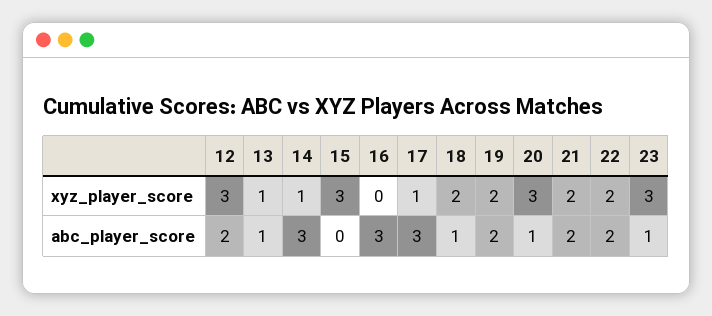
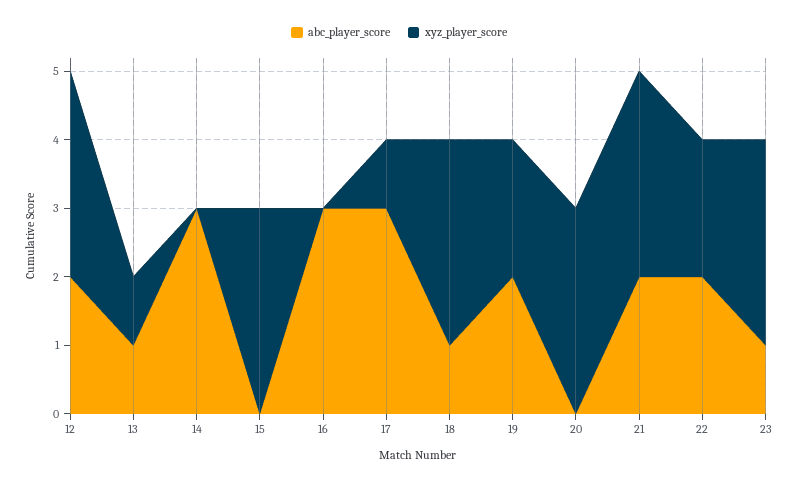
  {
    "xyz_player_score": {
      "12": 3,
      "13": 1,
-     "14": 1,
+     "14": 0,
      "15": 3,
      "16": 0,
      "17": 1,
-     "18": 2,
+     "18": 3,
      "19": 2,
      "20": 3,
-     "21": 2,
+     "21": 3,
      "22": 2,
      "23": 3
    },
    "abc_player_score": {
      "12": 2,
      "13": 1,
      "14": 3,
      "15": 0,
      "16": 3,
      "17": 3,
      "18": 1,
      "19": 2,
-     "20": 1,
+     "20": 0,
      "21": 2,
      "22": 2,
      "23": 1
    }
  }

